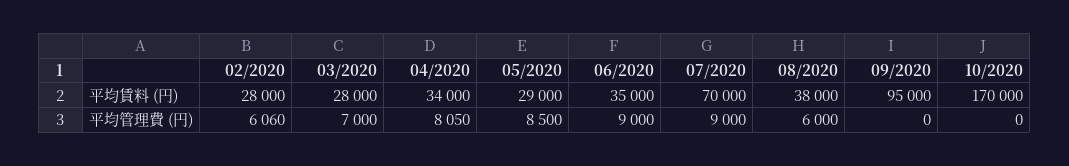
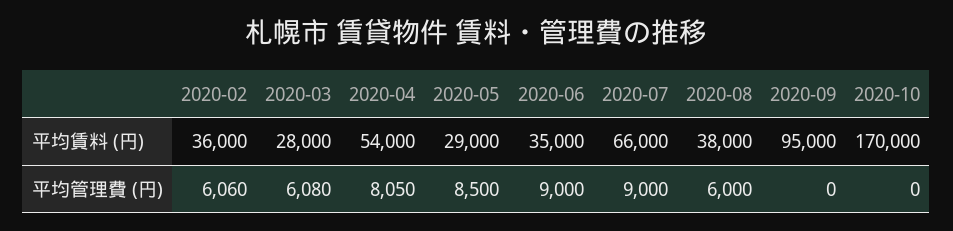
  {
    "02/2020": {
-     "平均賃料 (円)": 28000,
+     "平均賃料 (円)": 36000,
      "平均管理費 (円)": 6060
    },
    "03/2020": {
      "平均賃料 (円)": 28000,
-     "平均管理費 (円)": 7000
+     "平均管理費 (円)": 6080
    },
    "04/2020": {
-     "平均賃料 (円)": 34000,
+     "平均賃料 (円)": 54000,
      "平均管理費 (円)": 8050
    },
    "05/2020": {
      "平均賃料 (円)": 29000,
      "平均管理費 (円)": 8500
    },
    "06/2020": {
      "平均賃料 (円)": 35000,
      "平均管理費 (円)": 9000
    },
    "07/2020": {
-     "平均賃料 (円)": 70000,
+     "平均賃料 (円)": 66000,
      "平均管理費 (円)": 9000
    },
    "08/2020": {
      "平均賃料 (円)": 38000,
      "平均管理費 (円)": 6000
    },
    "09/2020": {
      "平均賃料 (円)": 95000,
      "平均管理費 (円)": 0
    },
    "10/2020": {
      "平均賃料 (円)": 170000,
      "平均管理費 (円)": 0
    }
  }

